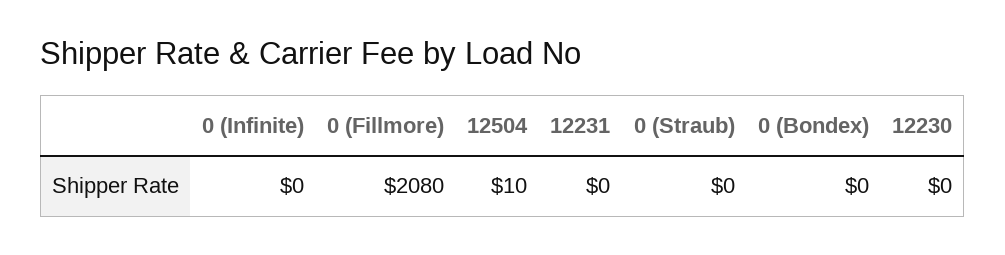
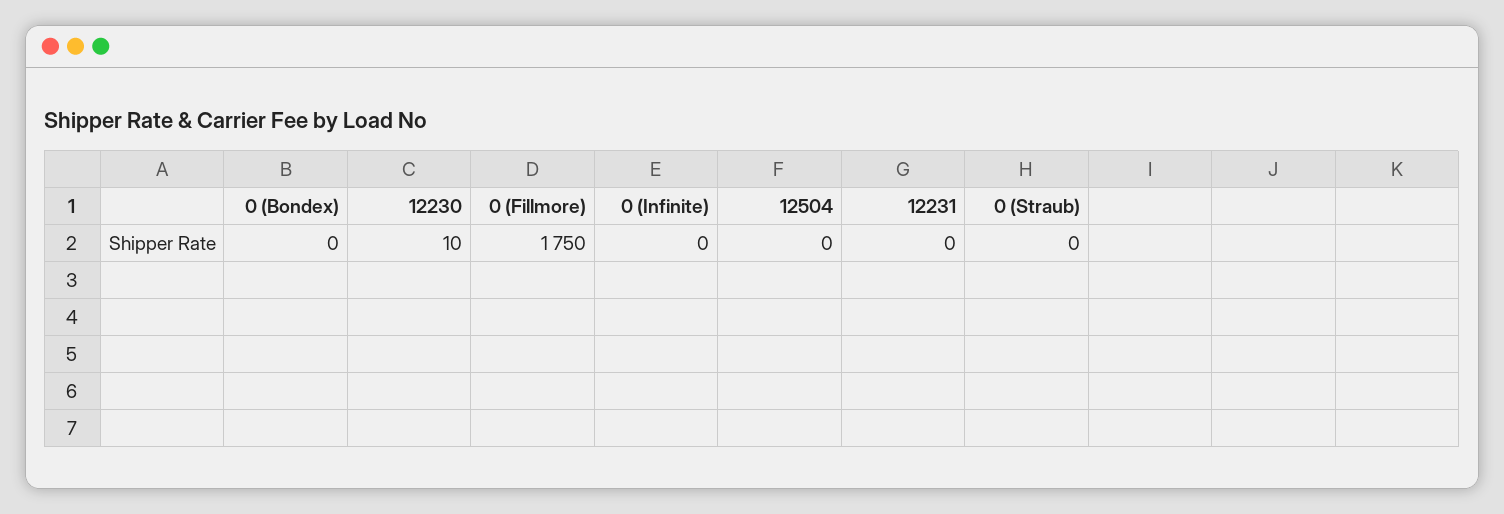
  {
    "0 (Infinite)": 0,
-   "0 (Fillmore)": 2080,
+   "0 (Fillmore)": 1750,
-   "12504": 10,
+   "12504": 0,
    "12231": 0,
    "0 (Straub)": 0,
    "0 (Bondex)": 0,
-   "12230": 0
+   "12230": 10
  }

